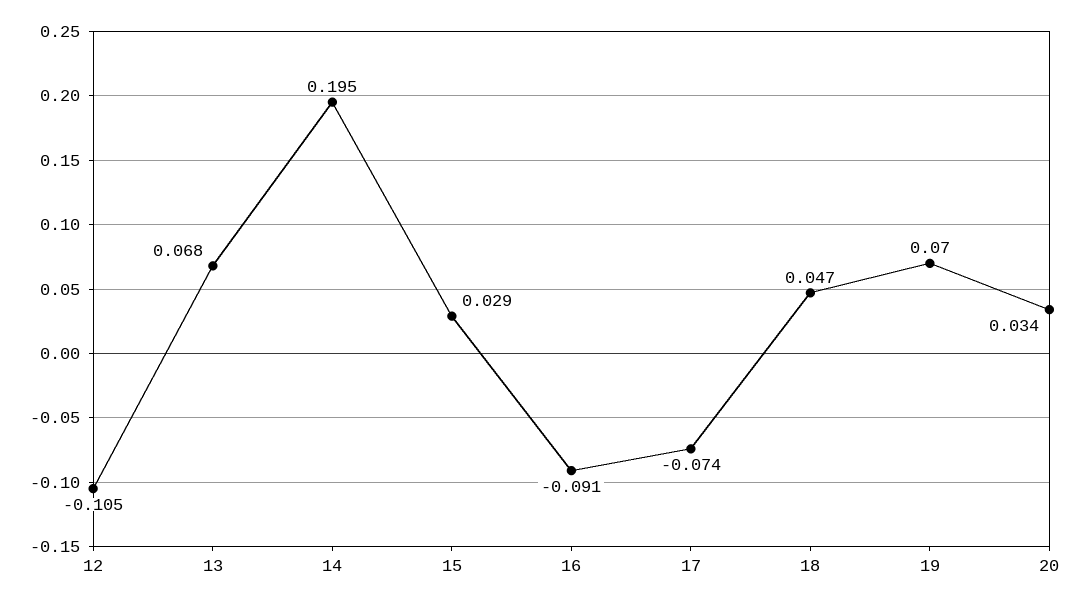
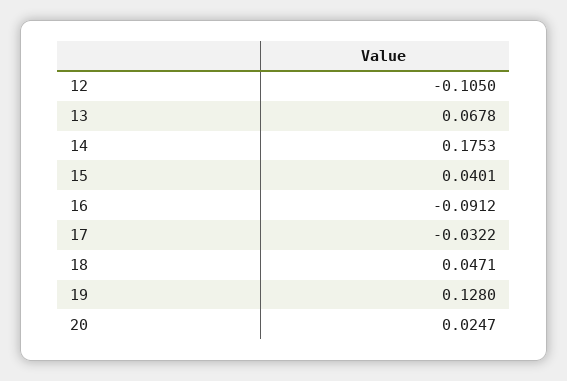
  {
    "12": -0.105,
    "13": 0.0678,
-   "14": 0.195,
+   "14": 0.1753,
-   "15": 0.029,
+   "15": 0.0401,
    "16": -0.0912,
-   "17": -0.074,
+   "17": -0.0322,
    "18": 0.0471,
-   "19": 0.07,
+   "19": 0.128,
-   "20": 0.034
+   "20": 0.0247
  }

